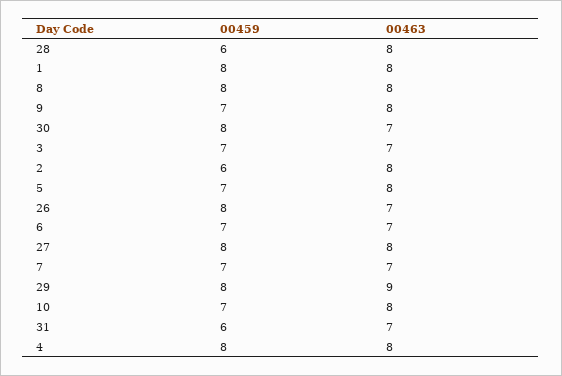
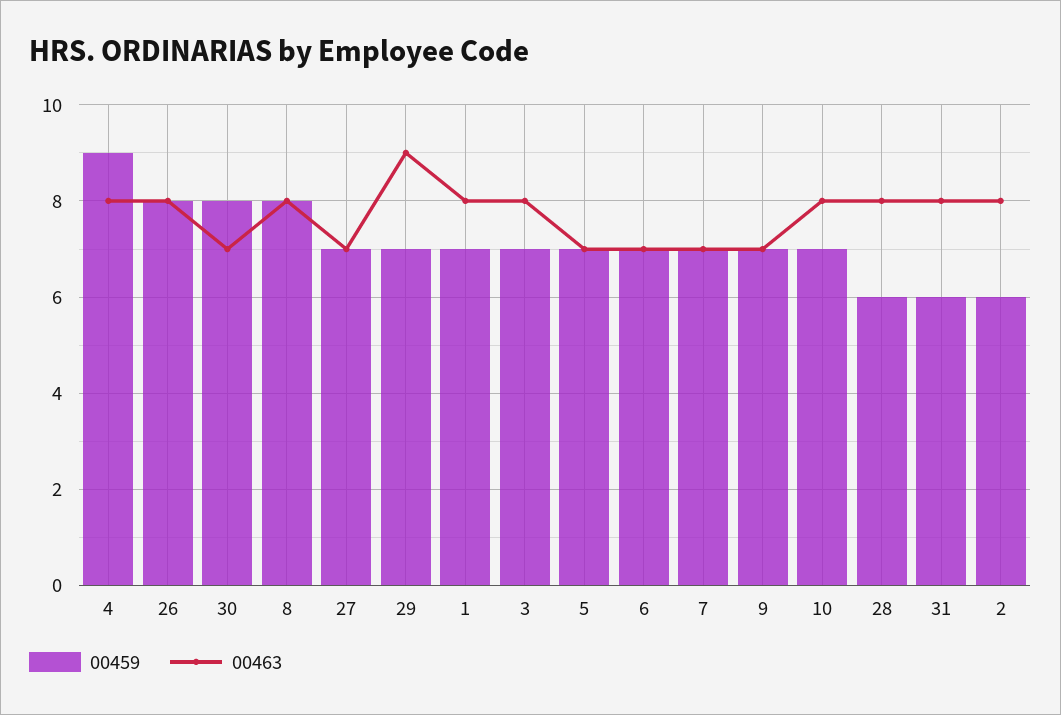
  {
    "00459": {
      "28": 6,
-     "1": 8,
+     "1": 7,
      "8": 8,
      "9": 7,
      "30": 8,
      "3": 7,
      "2": 6,
      "5": 7,
      "26": 8,
      "6": 7,
-     "27": 8,
+     "27": 7,
      "7": 7,
-     "29": 8,
+     "29": 7,
      "10": 7,
      "31": 6,
-     "4": 8
+     "4": 9
    },
    "00463": {
      "28": 8,
      "1": 8,
      "8": 8,
-     "9": 8,
+     "9": 7,
      "30": 7,
-     "3": 7,
+     "3": 8,
      "2": 8,
-     "5": 8,
+     "5": 7,
-     "26": 7,
+     "26": 8,
      "6": 7,
-     "27": 8,
+     "27": 7,
      "7": 7,
      "29": 9,
      "10": 8,
-     "31": 7,
+     "31": 8,
      "4": 8
    }
  }

